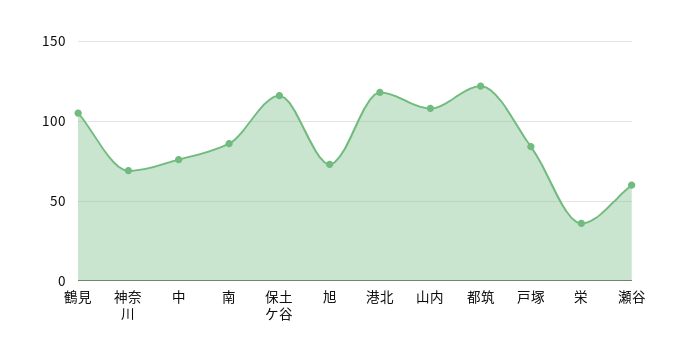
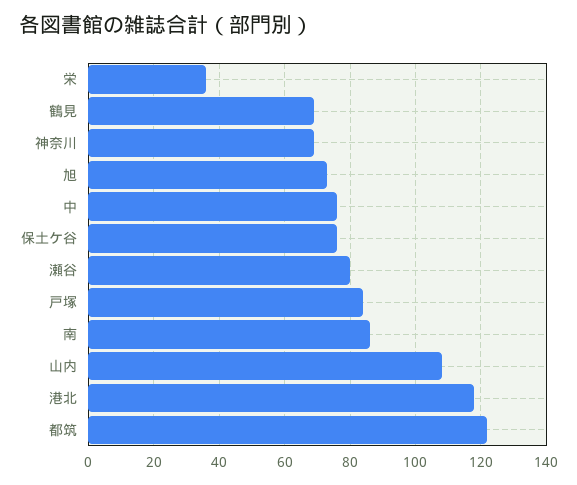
  {
-   "鶴見": 105,
+   "鶴見": 70,
    "神奈川": 70,
    "中": 75,
    "南": 85,
-   "保土ケ谷": 115,
+   "保土ケ谷": 75,
    "旭": 75,
    "港北": 120,
    "山内": 110,
    "都筑": 120,
    "戸塚": 85,
    "栄": 35,
-   "瀬谷": 60
+   "瀬谷": 80
  }

